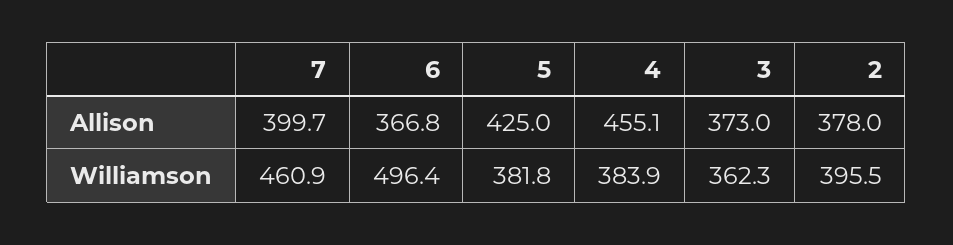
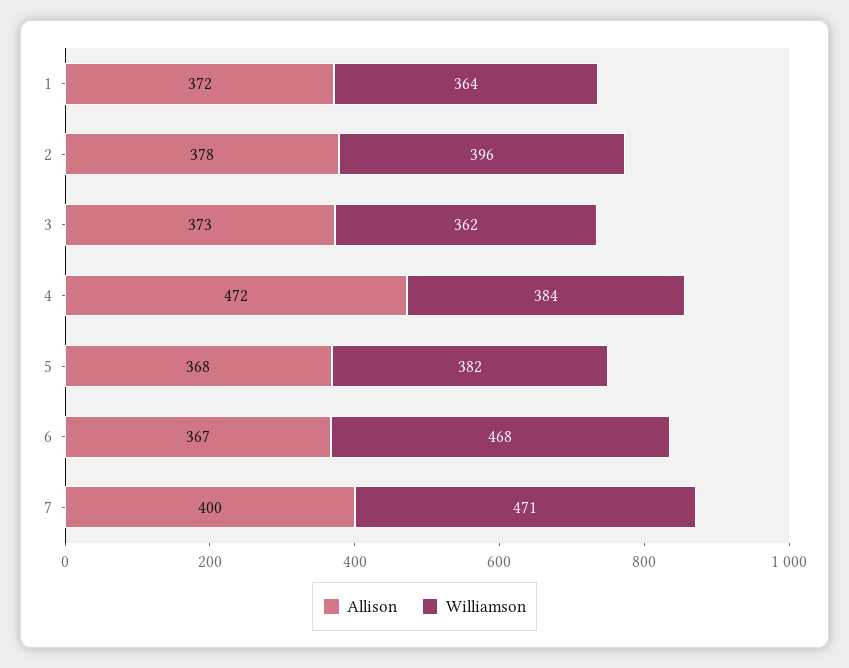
  {
    "Allison": {
      "7": 399.7,
      "6": 366.8,
-     "5": 425,
+     "5": 368,
-     "4": 455.1,
+     "4": 472,
      "3": 373,
-     "2": 378
+     "2": 378,
+     "1": 372
    },
    "Williamson": {
-     "7": 460.9,
+     "7": 471,
-     "6": 496.4,
+     "6": 468,
      "5": 381.8,
      "4": 383.9,
      "3": 362.3,
-     "2": 395.5
+     "2": 395.5,
+     "1": 364
    }
  }

